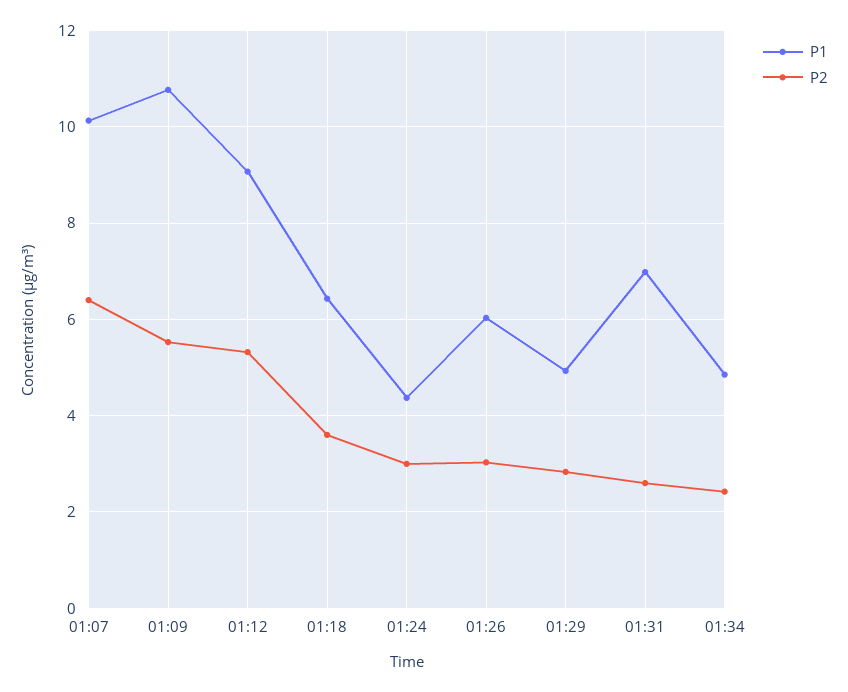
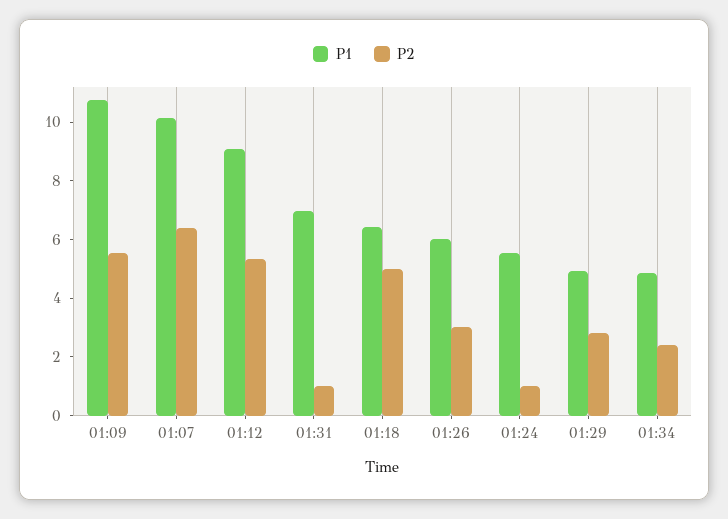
  {
    "P1": {
      "01:07": 10.2,
      "01:09": 10.8,
      "01:12": 9,
      "01:18": 6.4,
-     "01:24": 4.4,
+     "01:24": 5.5,
      "01:26": 6,
      "01:29": 5,
      "01:31": 7,
      "01:34": 4.8
    },
    "P2": {
      "01:07": 6.4,
      "01:09": 5.6,
      "01:12": 5.4,
-     "01:18": 3.6,
+     "01:18": 5,
-     "01:24": 3,
+     "01:24": 1,
      "01:26": 3,
      "01:29": 2.8,
-     "01:31": 2.6,
+     "01:31": 1,
      "01:34": 2.4
    }
  }

